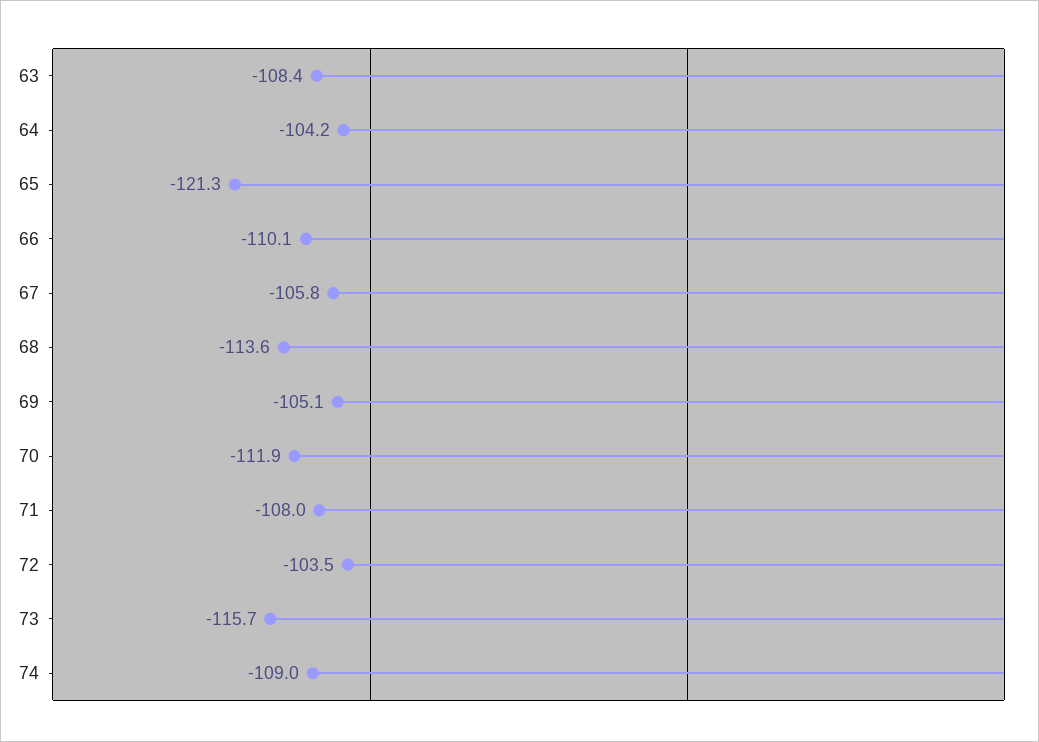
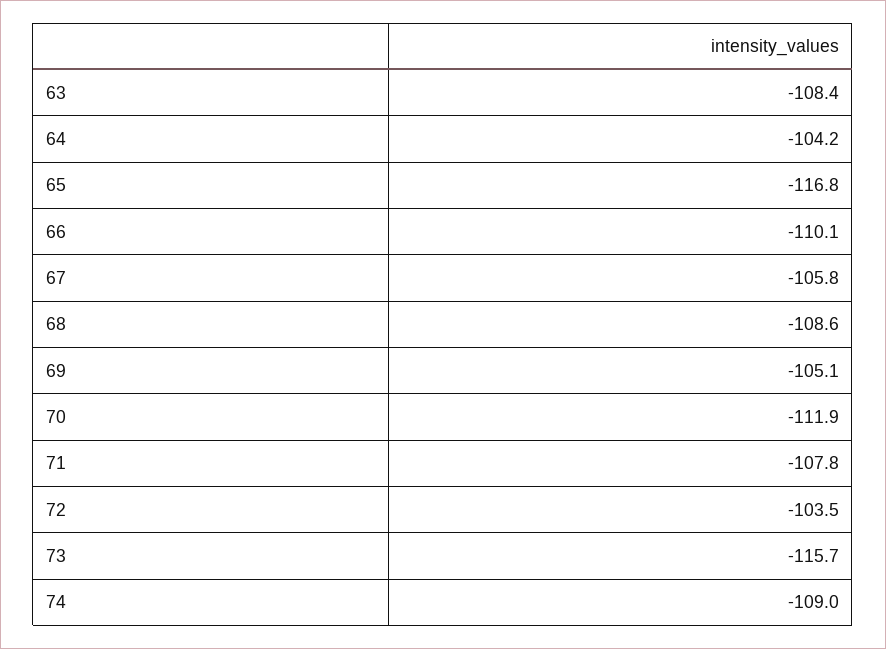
  {
    "63": -108.4,
    "64": -104.2,
-   "65": -121.3,
+   "65": -116.8,
    "66": -110.1,
    "67": -105.8,
-   "68": -113.6,
+   "68": -108.6,
    "69": -105.1,
    "70": -111.9,
-   "71": -108,
+   "71": -107.8,
    "72": -103.5,
    "73": -115.7,
    "74": -109
  }

